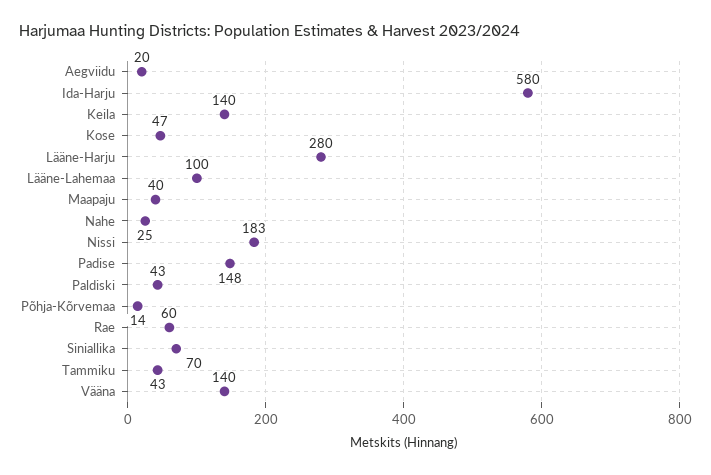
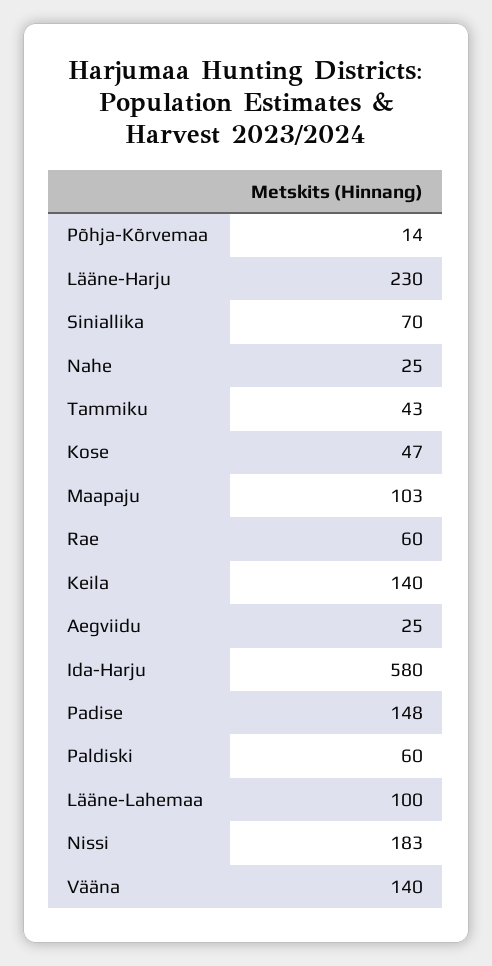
  {
-   "Aegviidu": 20,
+   "Aegviidu": 25,
    "Ida-Harju": 580,
    "Keila": 140,
    "Kose": 47,
-   "Lääne-Harju": 280,
+   "Lääne-Harju": 230,
    "Lääne-Lahemaa": 100,
-   "Maapaju": 40,
+   "Maapaju": 103,
    "Nahe": 25,
    "Nissi": 183,
    "Padise": 148,
-   "Paldiski": 43,
+   "Paldiski": 60,
    "Põhja-Kõrvemaa": 14,
    "Rae": 60,
    "Siniallika": 70,
    "Tammiku": 43,
    "Vääna": 140
  }

